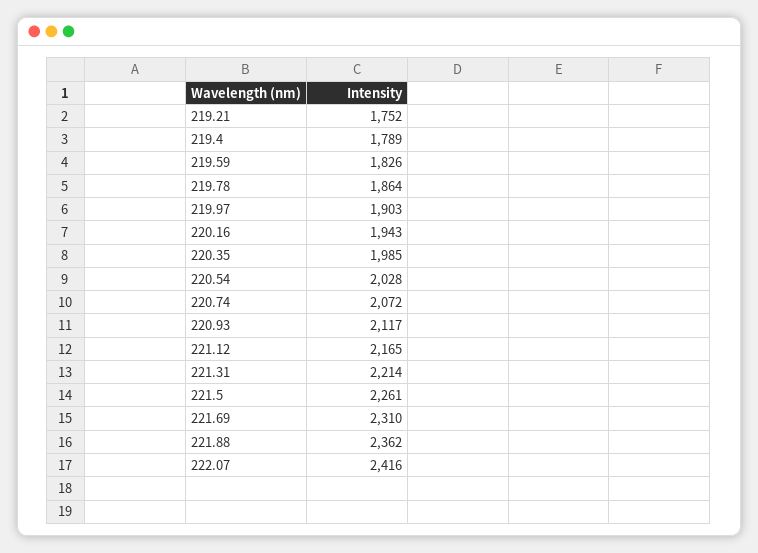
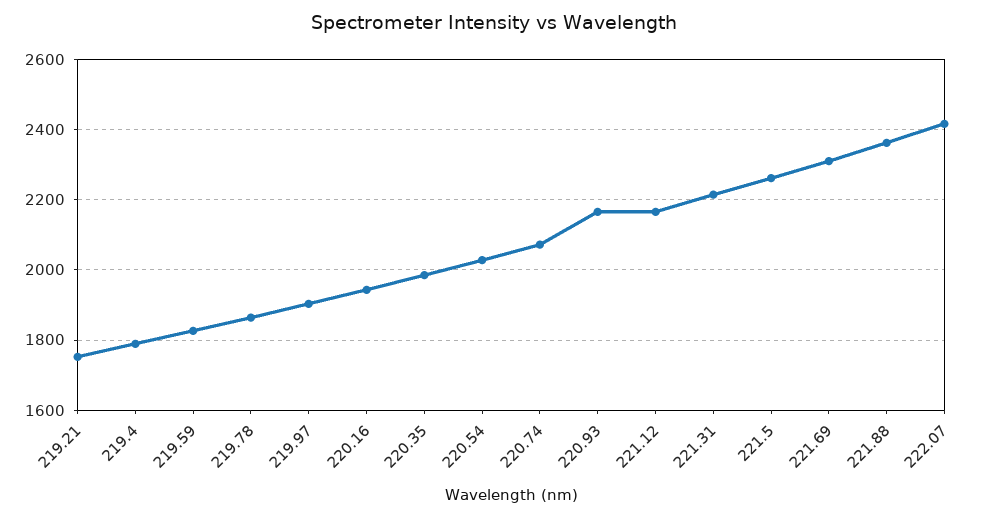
  {
    "219.21": 1752,
    "219.4": 1789,
    "219.59": 1826,
    "219.78": 1864,
    "219.97": 1903,
    "220.16": 1943,
    "220.35": 1985,
    "220.54": 2028,
    "220.74": 2072,
-   "220.93": 2117,
+   "220.93": 2160,
    "221.12": 2165,
    "221.31": 2214,
    "221.5": 2261,
    "221.69": 2310,
    "221.88": 2362,
    "222.07": 2416
  }

